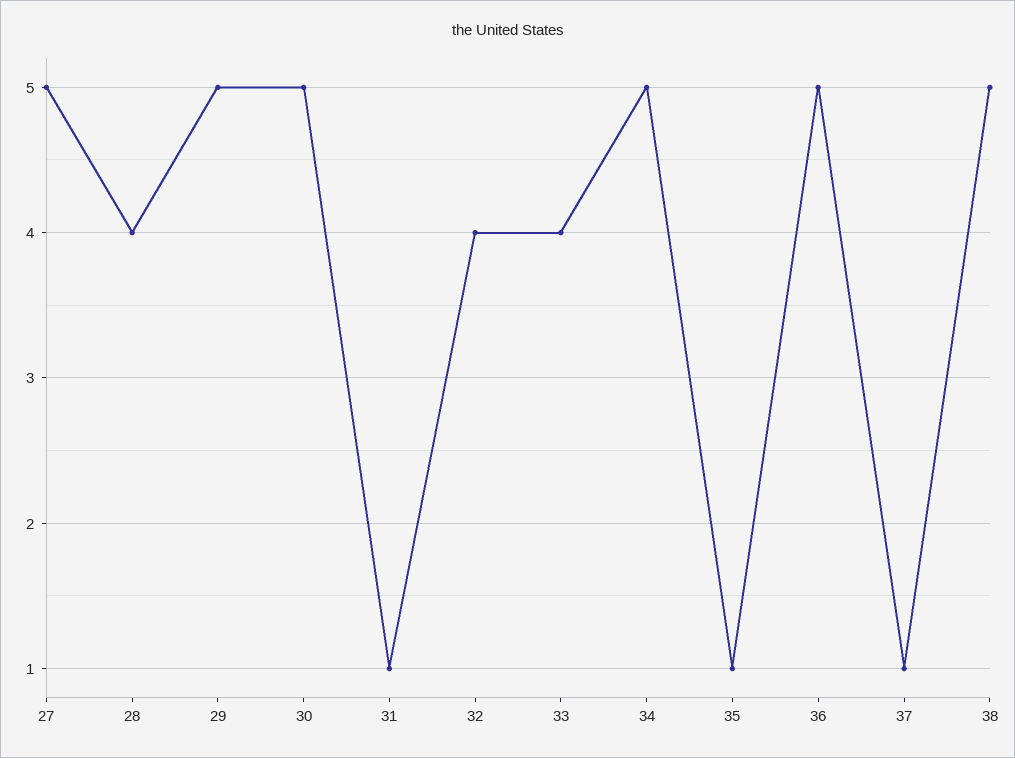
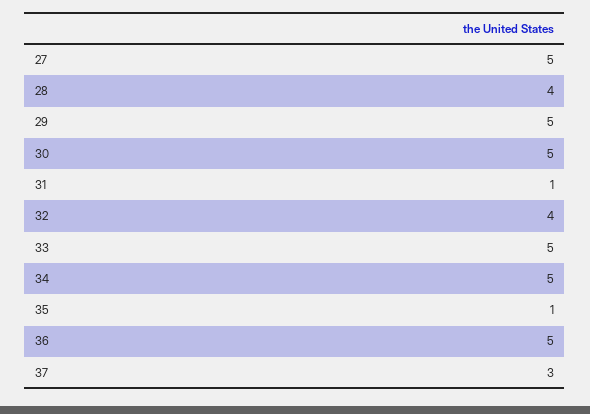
  {
    "27": 5,
    "28": 4,
    "29": 5,
    "30": 5,
    "31": 1,
    "32": 4,
-   "33": 4,
+   "33": 5,
    "34": 5,
    "35": 1,
    "36": 5,
-   "37": 1,
+   "37": 3
-   "38": 5
  }

